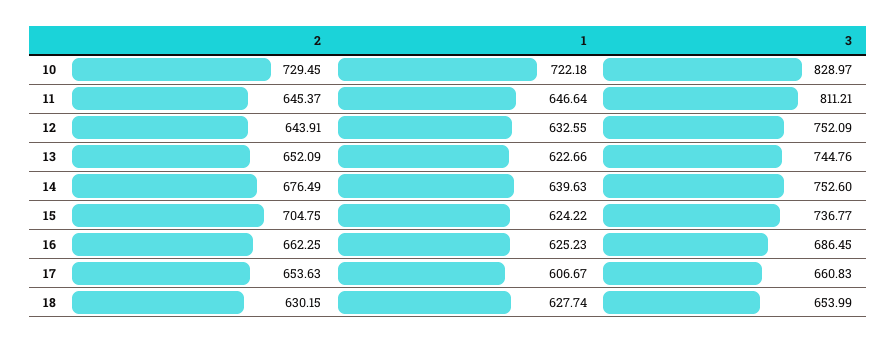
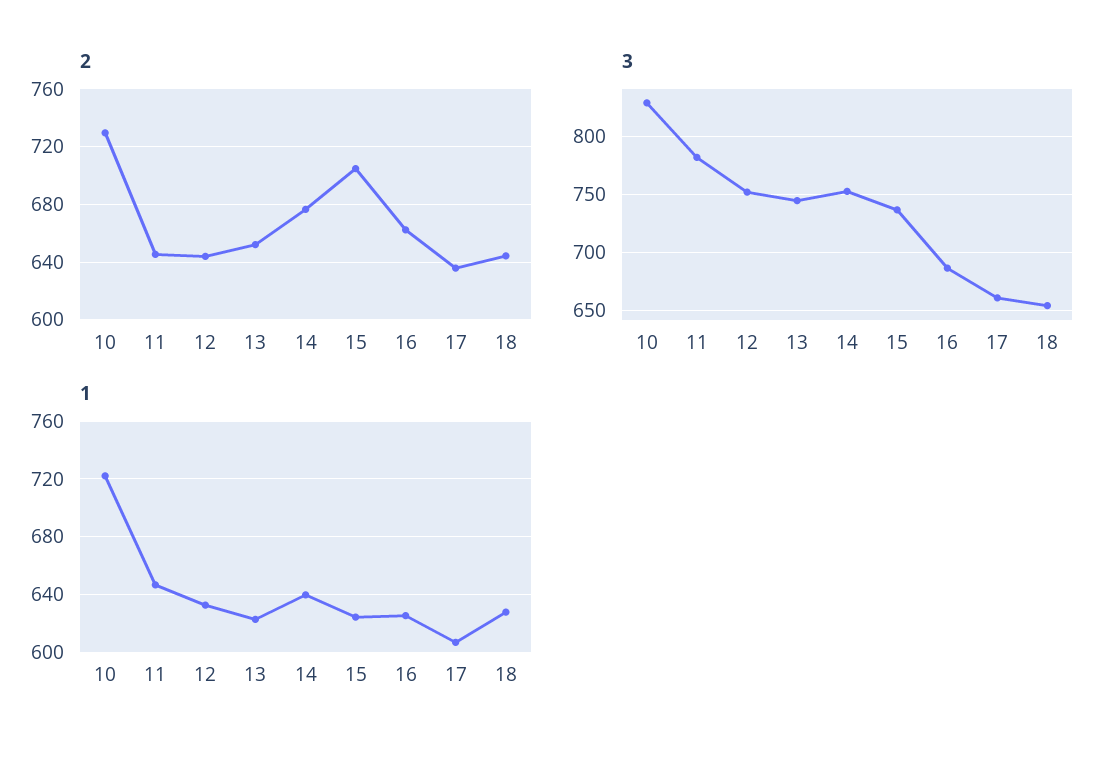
  {
    "2": {
      "10": 729.45,
      "11": 645.37,
      "12": 643.91,
      "13": 652.09,
      "14": 676.49,
      "15": 704.75,
      "16": 662.25,
-     "17": 653.63,
+     "17": 635,
-     "18": 630.15
+     "18": 645
    },
    "1": {
      "10": 722.18,
      "11": 646.64,
      "12": 632.55,
      "13": 622.66,
      "14": 639.63,
      "15": 624.22,
      "16": 625.23,
      "17": 606.67,
      "18": 627.74
    },
    "3": {
      "10": 828.97,
-     "11": 811.21,
+     "11": 780,
      "12": 752.09,
      "13": 744.76,
      "14": 752.6,
      "15": 736.77,
      "16": 686.45,
      "17": 660.83,
      "18": 653.99
    }
  }

